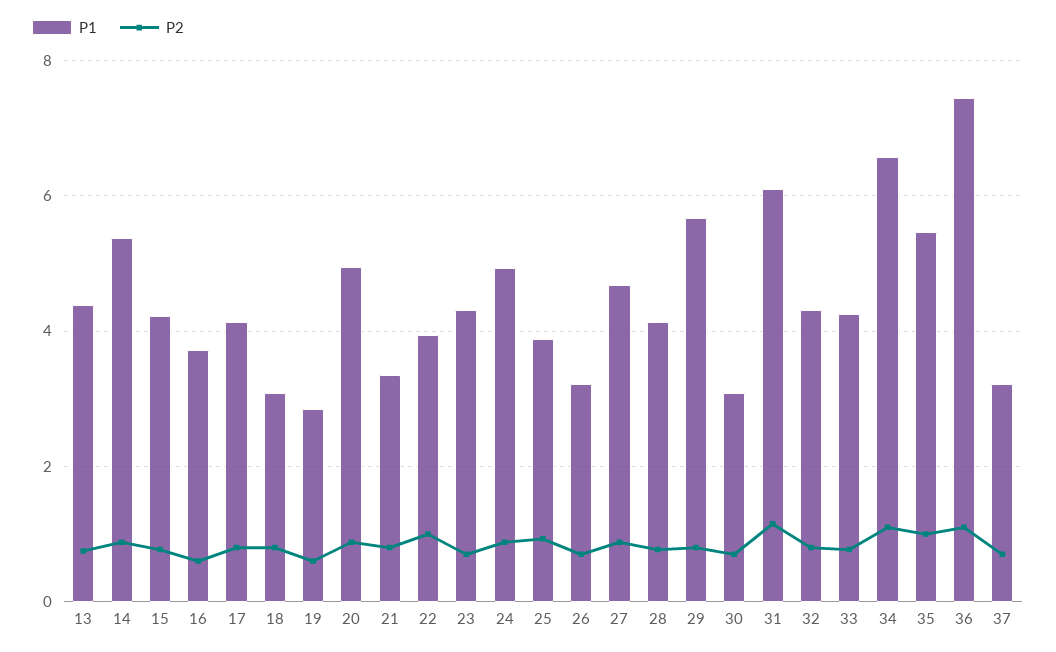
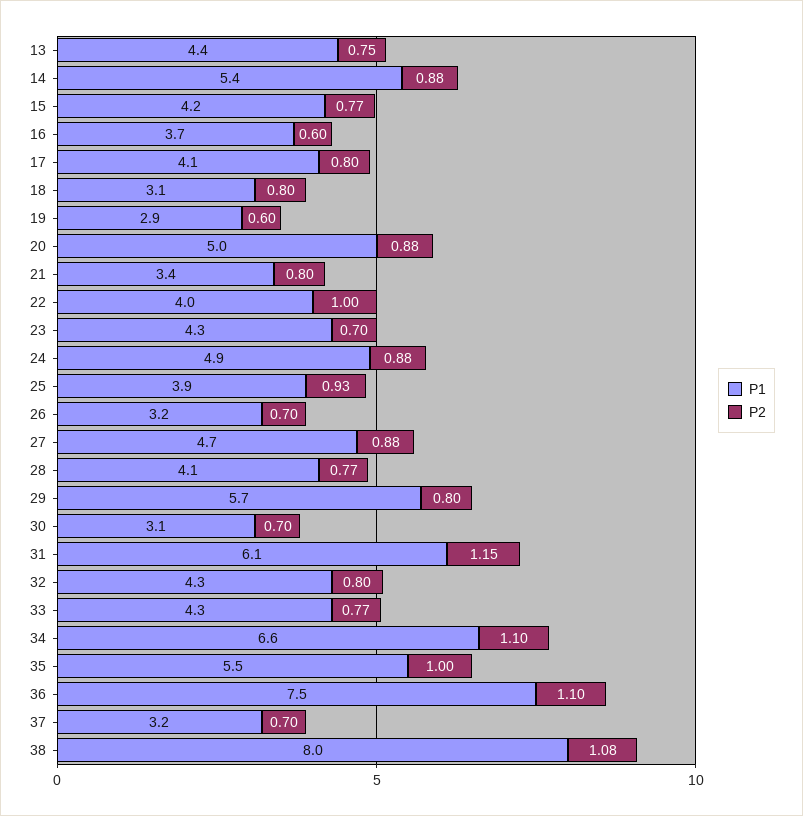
  {
    "P1": {
      "13": 4.4,
      "14": 5.4,
      "15": 4.2,
      "16": 3.7,
      "17": 4.1,
      "18": 3.1,
      "19": 2.9,
      "20": 5,
      "21": 3.4,
      "22": 4,
      "23": 4.3,
      "24": 4.9,
      "25": 3.9,
      "26": 3.2,
      "27": 4.7,
      "28": 4.1,
      "29": 5.7,
      "30": 3.1,
      "31": 6.1,
      "32": 4.3,
      "33": 4.3,
      "34": 6.6,
      "35": 5.5,
      "36": 7.5,
-     "37": 3.2
+     "37": 3.2,
+     "38": 8
    },
    "P2": {
      "13": 0.75,
      "14": 0.88,
      "15": 0.77,
      "16": 0.6,
      "17": 0.8,
      "18": 0.8,
      "19": 0.6,
      "20": 0.88,
      "21": 0.8,
      "22": 1,
      "23": 0.7,
      "24": 0.88,
      "25": 0.93,
      "26": 0.7,
      "27": 0.88,
      "28": 0.77,
      "29": 0.8,
      "30": 0.7,
      "31": 1.15,
      "32": 0.8,
      "33": 0.77,
      "34": 1.1,
      "35": 1,
      "36": 1.1,
-     "37": 0.7
+     "37": 0.7,
+     "38": 1.08
    }
  }

